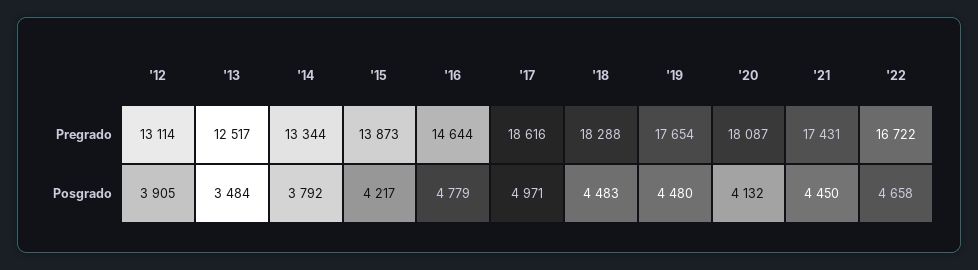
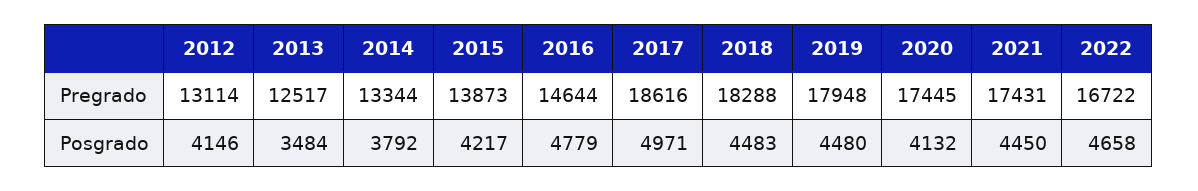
  {
    "'12": {
      "Pregrado": 13114,
-     "Posgrado": 3905
+     "Posgrado": 4146
    },
    "'13": {
      "Pregrado": 12517,
      "Posgrado": 3484
    },
    "'14": {
      "Pregrado": 13344,
      "Posgrado": 3792
    },
    "'15": {
      "Pregrado": 13873,
      "Posgrado": 4217
    },
    "'16": {
      "Pregrado": 14644,
      "Posgrado": 4779
    },
    "'17": {
      "Pregrado": 18616,
      "Posgrado": 4971
    },
    "'18": {
      "Pregrado": 18288,
      "Posgrado": 4483
    },
    "'19": {
-     "Pregrado": 17654,
+     "Pregrado": 17948,
      "Posgrado": 4480
    },
    "'20": {
-     "Pregrado": 18087,
+     "Pregrado": 17445,
      "Posgrado": 4132
    },
    "'21": {
      "Pregrado": 17431,
      "Posgrado": 4450
    },
    "'22": {
      "Pregrado": 16722,
      "Posgrado": 4658
    }
  }

